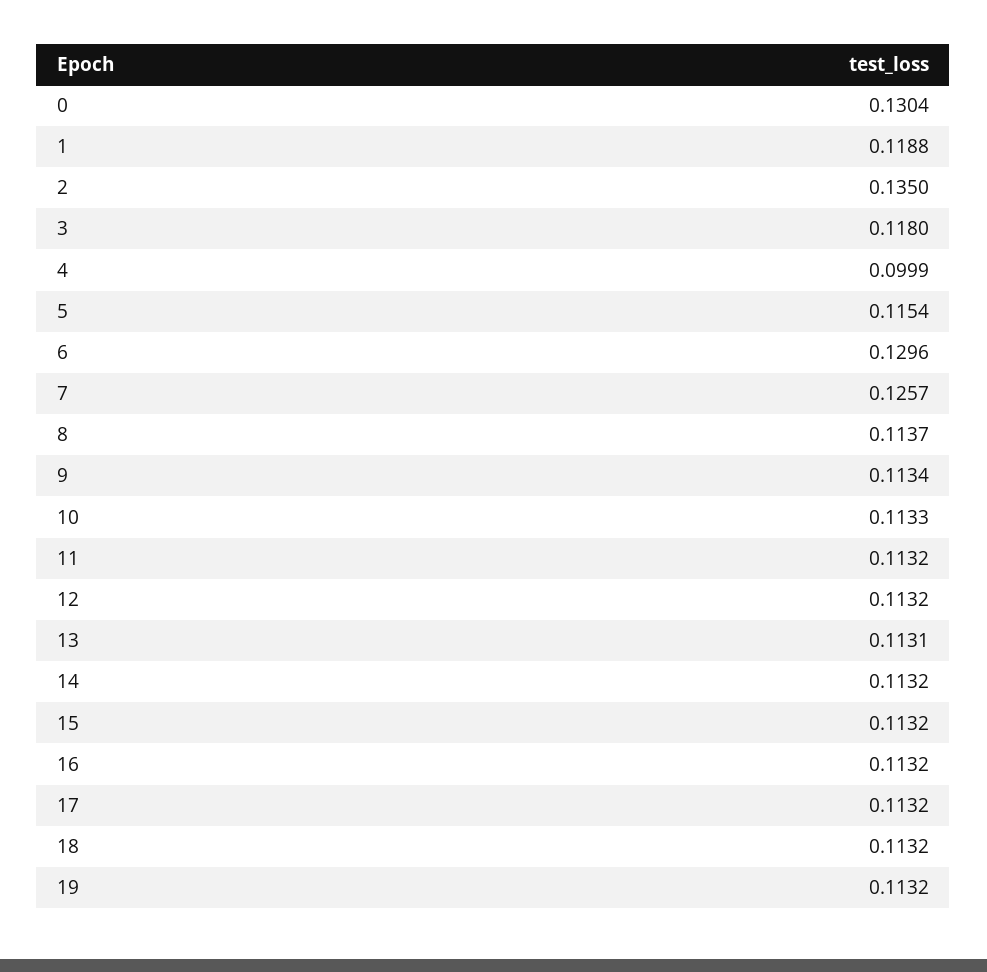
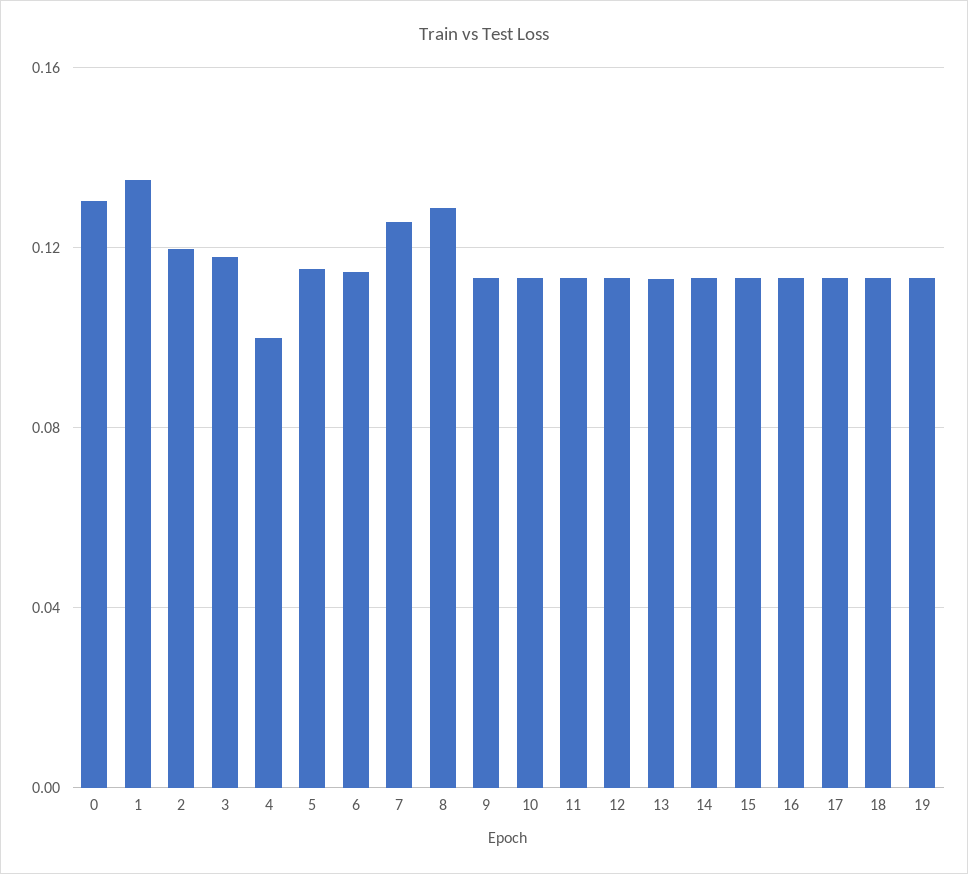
  {
    "0": 0.1304,
-   "1": 0.1188,
+   "1": 0.135,
-   "2": 0.135,
+   "2": 0.12,
    "3": 0.118,
    "4": 0.0999,
    "5": 0.1154,
-   "6": 0.1296,
+   "6": 0.115,
    "7": 0.1257,
-   "8": 0.1137,
+   "8": 0.13,
    "9": 0.1134,
    "10": 0.1133,
    "11": 0.1132,
    "12": 0.1132,
    "13": 0.1131,
    "14": 0.1132,
    "15": 0.1132,
    "16": 0.1132,
    "17": 0.1132,
    "18": 0.1132,
    "19": 0.1132
  }

